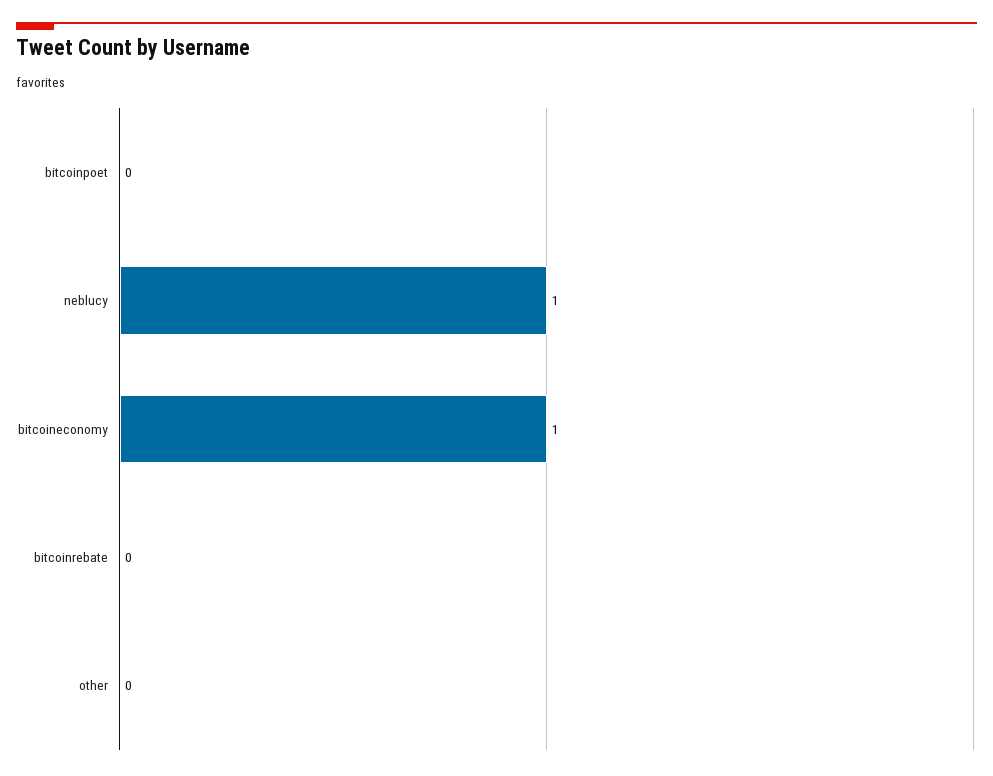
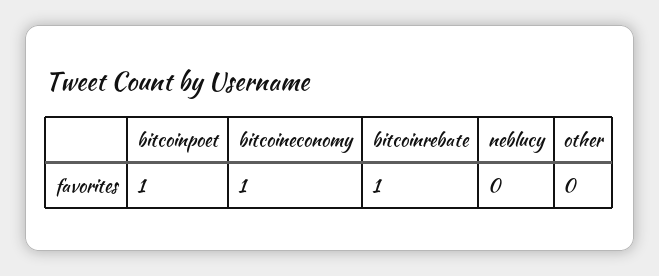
  {
-   "bitcoinpoet": 0,
+   "bitcoinpoet": 1,
-   "neblucy": 1,
+   "neblucy": 0,
    "bitcoineconomy": 1,
-   "bitcoinrebate": 0,
+   "bitcoinrebate": 1,
    "other": 0
  }

